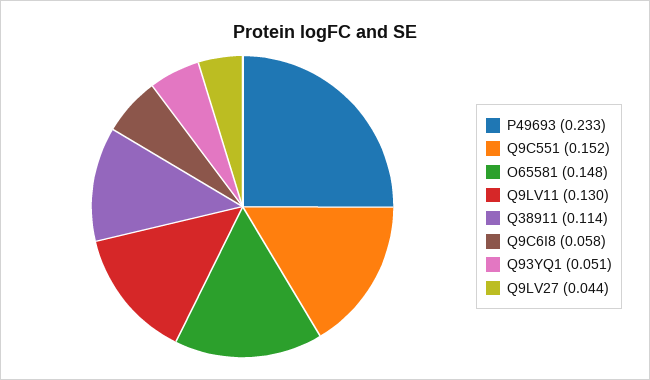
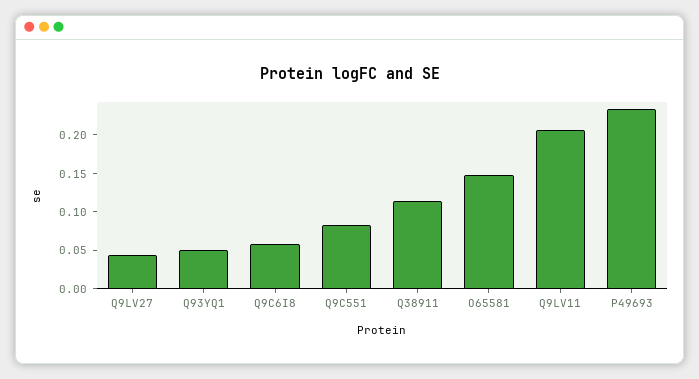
  {
    "P49693": 0.233,
-   "Q9C551": 0.152,
+   "Q9C551": 0.075,
    "O65581": 0.148,
-   "Q9LV11": 0.13,
+   "Q9LV11": 0.2,
    "Q38911": 0.114,
    "Q9C6I8": 0.058,
    "Q93YQ1": 0.051,
    "Q9LV27": 0.044
  }

